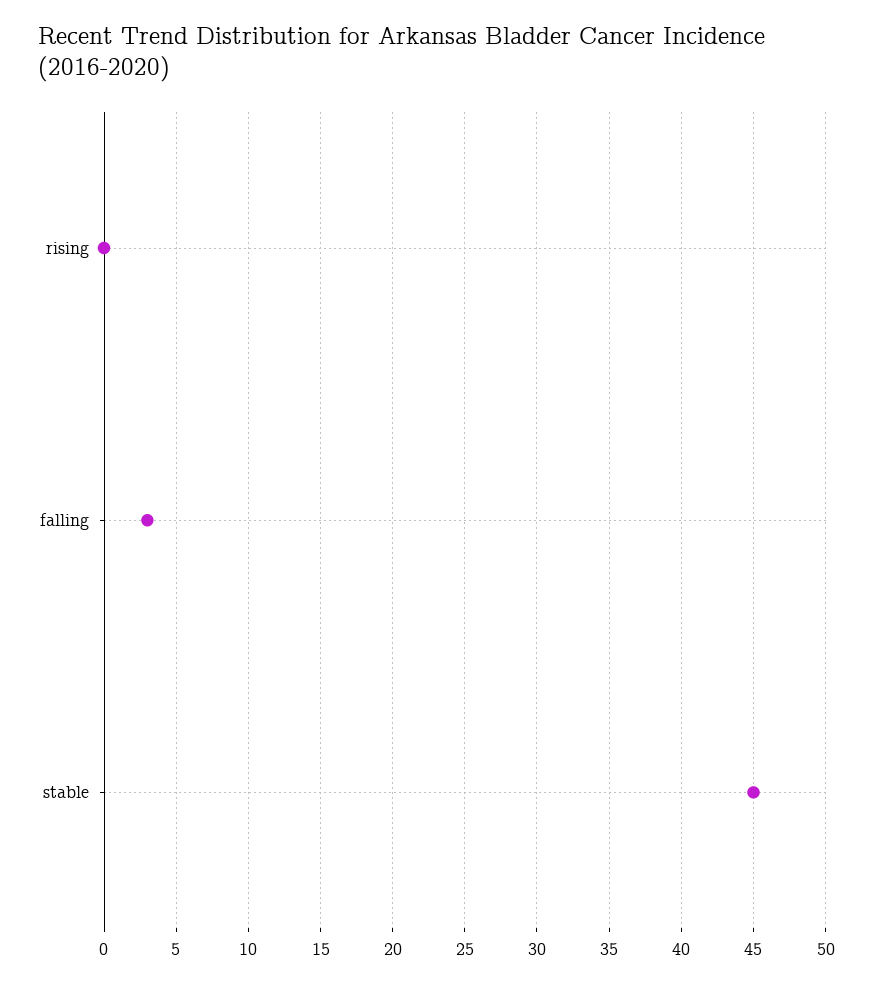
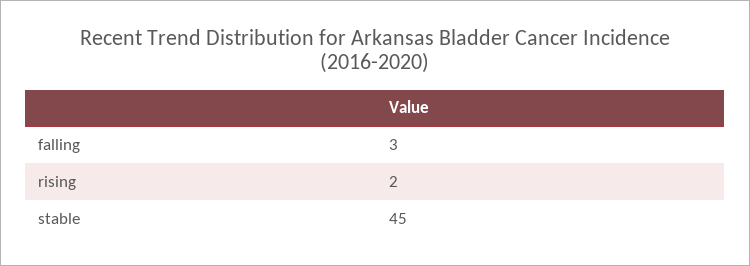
  {
-   "rising": 0,
+   "rising": 2,
    "falling": 3,
    "stable": 45
  }

